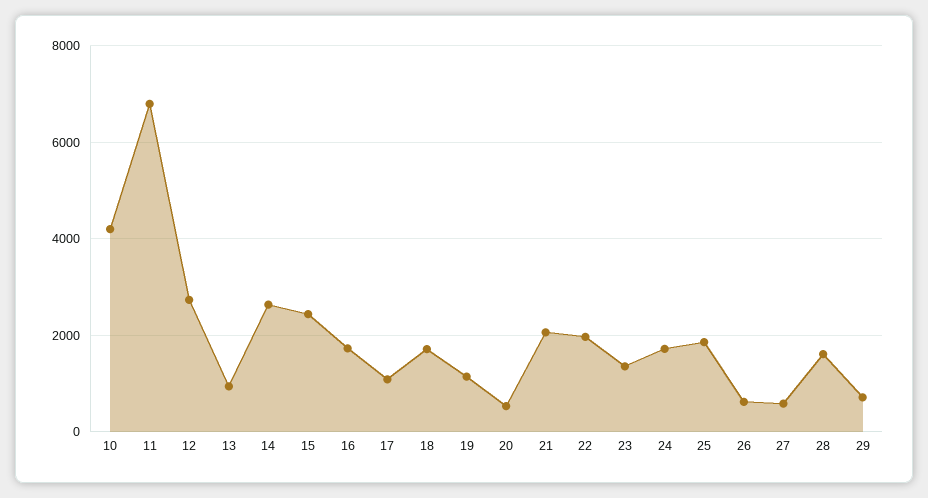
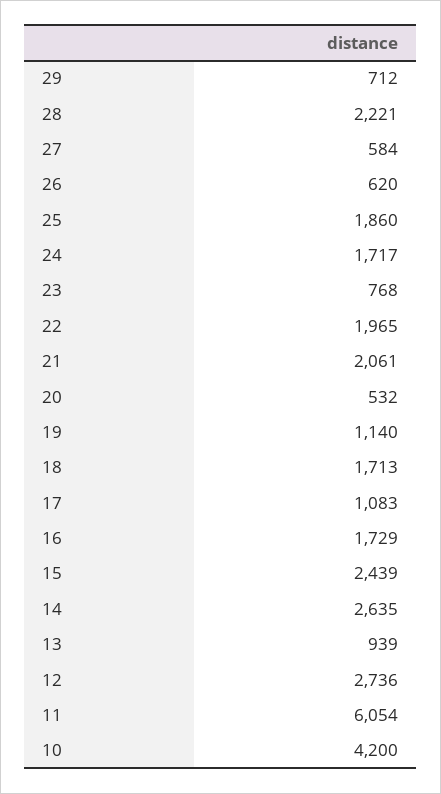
  {
    "10": 4200,
-   "11": 6800,
+   "11": 6054,
    "12": 2736,
    "13": 939,
    "14": 2635,
    "15": 2439,
    "16": 1729,
    "17": 1083,
    "18": 1713,
    "19": 1140,
    "20": 532,
    "21": 2061,
    "22": 1965,
-   "23": 1400,
+   "23": 768,
    "24": 1717,
    "25": 1860,
    "26": 620,
    "27": 584,
-   "28": 1600,
+   "28": 2221,
    "29": 712
  }

